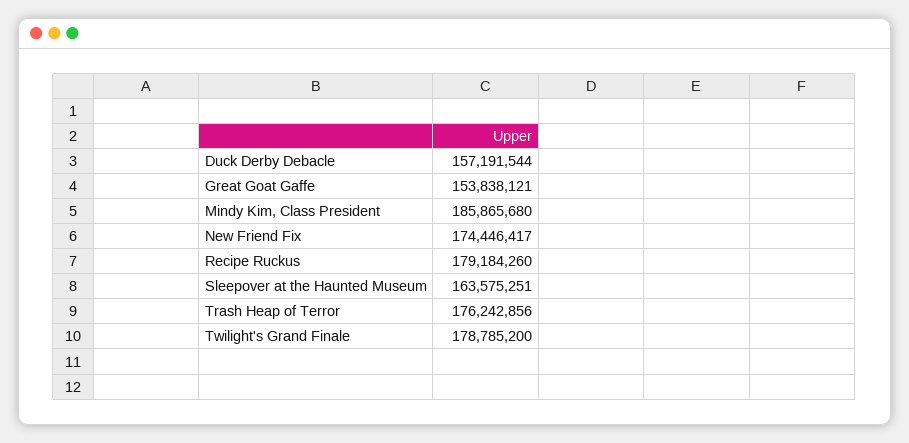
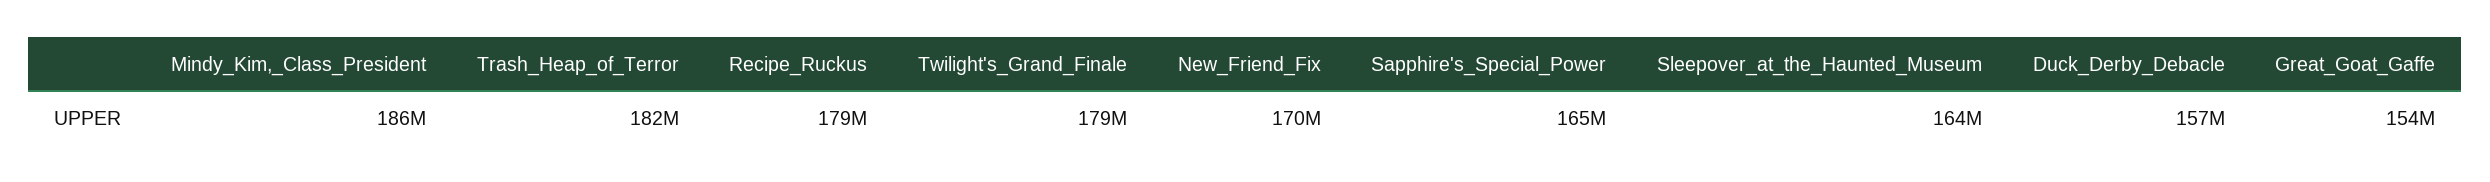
  {
    "Duck Derby Debacle": 157191544,
    "Great Goat Gaffe": 153838121,
    "Mindy Kim, Class President": 185865680,
-   "New Friend Fix": 174446417,
+   "New Friend Fix": 170000000,
    "Recipe Ruckus": 179184260,
    "Sleepover at the Haunted Museum": 163575251,
-   "Trash Heap of Terror": 176242856,
+   "Trash Heap of Terror": 182000000,
-   "Twilight's Grand Finale": 178785200
+   "Twilight's Grand Finale": 178785200,
+   "Sapphire's_Special_Power": 165000000
  }

